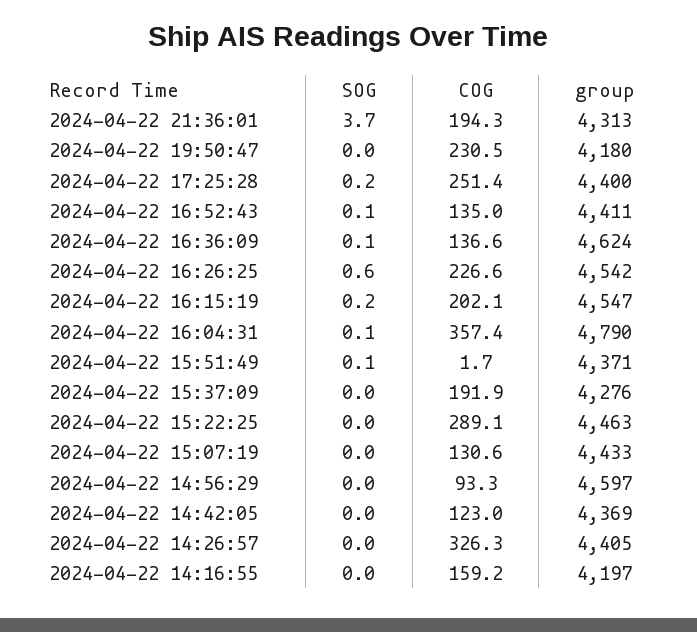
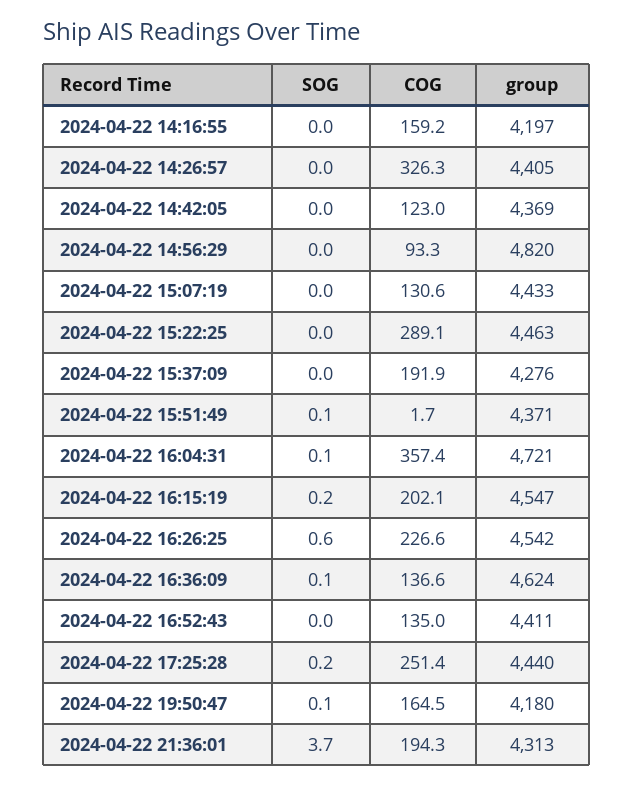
  {
    "SOG": {
      "2024-04-22 21:36:01": 3.7,
-     "2024-04-22 19:50:47": 0,
+     "2024-04-22 19:50:47": 0.1,
      "2024-04-22 17:25:28": 0.2,
-     "2024-04-22 16:52:43": 0.1,
+     "2024-04-22 16:52:43": 0,
      "2024-04-22 16:36:09": 0.1,
      "2024-04-22 16:26:25": 0.6,
      "2024-04-22 16:15:19": 0.2,
      "2024-04-22 16:04:31": 0.1,
      "2024-04-22 15:51:49": 0.1,
      "2024-04-22 15:37:09": 0,
      "2024-04-22 15:22:25": 0,
      "2024-04-22 15:07:19": 0,
      "2024-04-22 14:56:29": 0,
      "2024-04-22 14:42:05": 0,
      "2024-04-22 14:26:57": 0,
      "2024-04-22 14:16:55": 0
    },
    "COG": {
      "2024-04-22 21:36:01": 194.3,
-     "2024-04-22 19:50:47": 230.5,
+     "2024-04-22 19:50:47": 164.5,
      "2024-04-22 17:25:28": 251.4,
      "2024-04-22 16:52:43": 135,
      "2024-04-22 16:36:09": 136.6,
      "2024-04-22 16:26:25": 226.6,
      "2024-04-22 16:15:19": 202.1,
      "2024-04-22 16:04:31": 357.4,
      "2024-04-22 15:51:49": 1.7,
      "2024-04-22 15:37:09": 191.9,
      "2024-04-22 15:22:25": 289.1,
      "2024-04-22 15:07:19": 130.6,
      "2024-04-22 14:56:29": 93.3,
      "2024-04-22 14:42:05": 123,
      "2024-04-22 14:26:57": 326.3,
      "2024-04-22 14:16:55": 159.2
    },
    "group": {
      "2024-04-22 21:36:01": 4313,
      "2024-04-22 19:50:47": 4180,
-     "2024-04-22 17:25:28": 4400,
+     "2024-04-22 17:25:28": 4440,
      "2024-04-22 16:52:43": 4411,
      "2024-04-22 16:36:09": 4624,
      "2024-04-22 16:26:25": 4542,
      "2024-04-22 16:15:19": 4547,
-     "2024-04-22 16:04:31": 4790,
+     "2024-04-22 16:04:31": 4721,
      "2024-04-22 15:51:49": 4371,
      "2024-04-22 15:37:09": 4276,
      "2024-04-22 15:22:25": 4463,
      "2024-04-22 15:07:19": 4433,
-     "2024-04-22 14:56:29": 4597,
+     "2024-04-22 14:56:29": 4820,
      "2024-04-22 14:42:05": 4369,
      "2024-04-22 14:26:57": 4405,
      "2024-04-22 14:16:55": 4197
    }
  }

